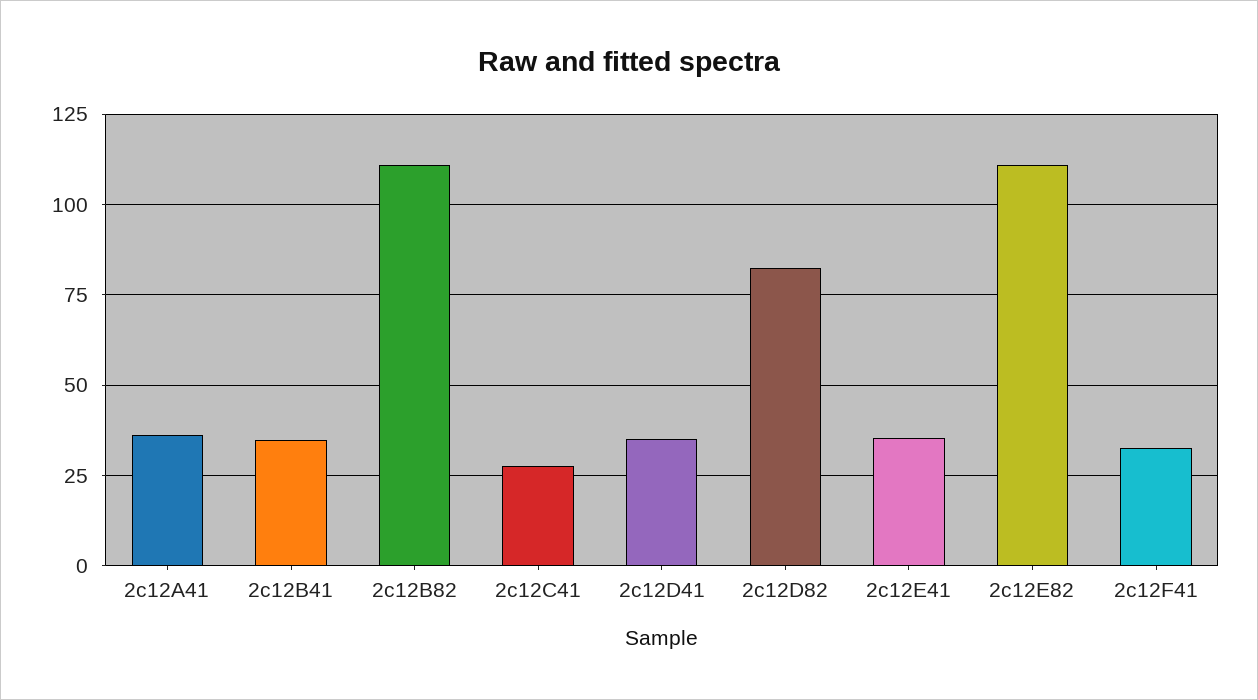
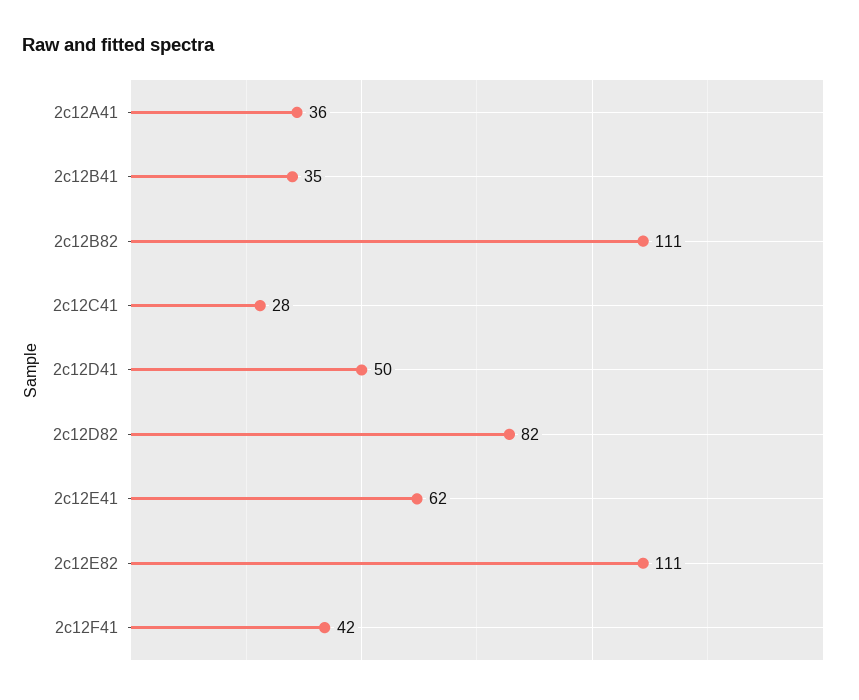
  {
    "2c12A41": 36,
    "2c12B41": 35,
    "2c12B82": 111,
    "2c12C41": 28,
-   "2c12D41": 35,
+   "2c12D41": 50,
    "2c12D82": 82,
-   "2c12E41": 35,
+   "2c12E41": 62,
    "2c12E82": 111,
-   "2c12F41": 32.5
+   "2c12F41": 42
  }

